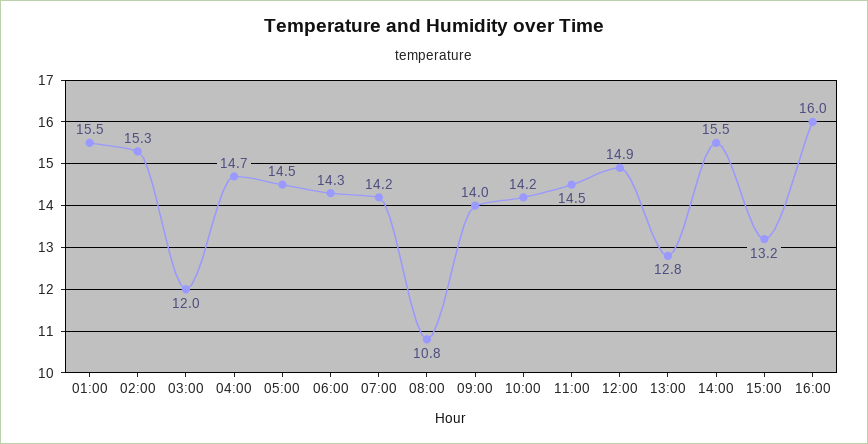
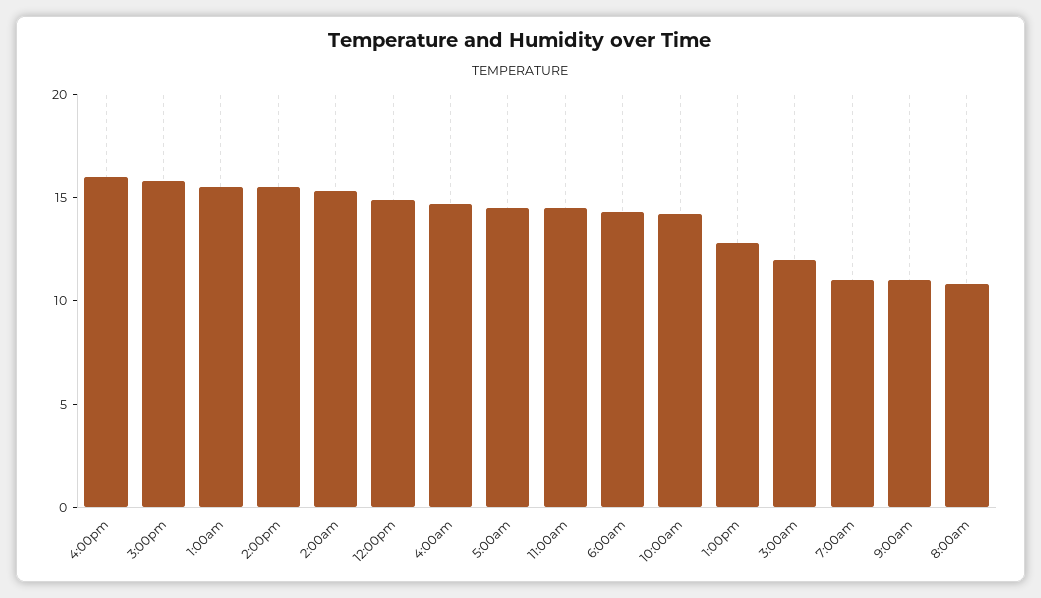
  {
    "01:00": 15.5,
    "02:00": 15.3,
    "03:00": 12,
    "04:00": 14.7,
    "05:00": 14.5,
    "06:00": 14.3,
-   "07:00": 14.2,
+   "07:00": 11,
    "08:00": 10.8,
-   "09:00": 14,
+   "09:00": 11,
    "10:00": 14.2,
    "11:00": 14.5,
    "12:00": 14.9,
    "13:00": 12.8,
    "14:00": 15.5,
-   "15:00": 13.2,
+   "15:00": 16,
    "16:00": 16
  }

